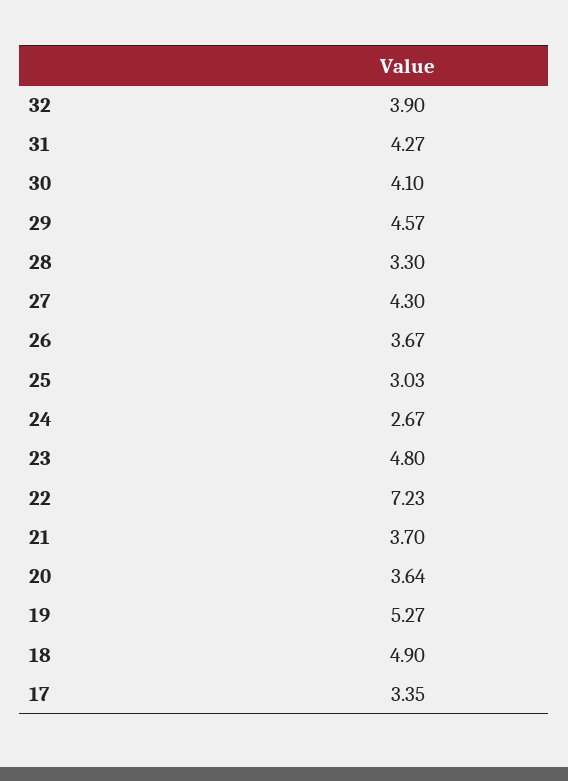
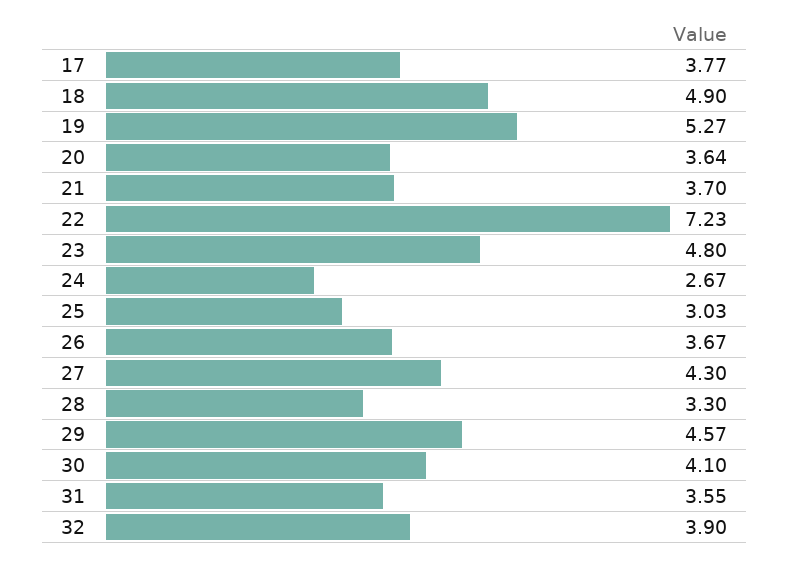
  {
    "32": 3.9,
-   "31": 4.27,
+   "31": 3.55,
    "30": 4.1,
    "29": 4.57,
    "28": 3.3,
    "27": 4.3,
    "26": 3.67,
    "25": 3.03,
    "24": 2.67,
    "23": 4.8,
    "22": 7.23,
    "21": 3.7,
    "20": 3.64,
    "19": 5.27,
    "18": 4.9,
-   "17": 3.35
+   "17": 3.77
  }

